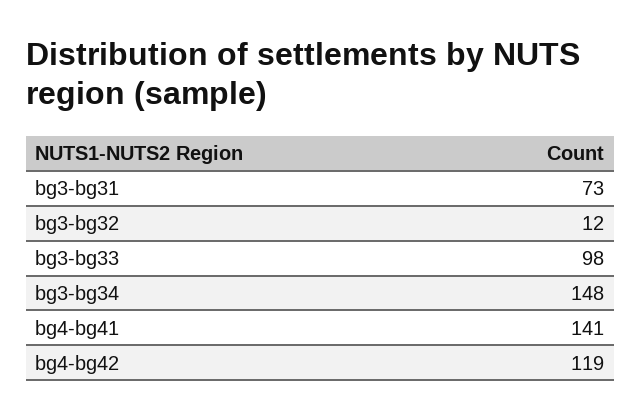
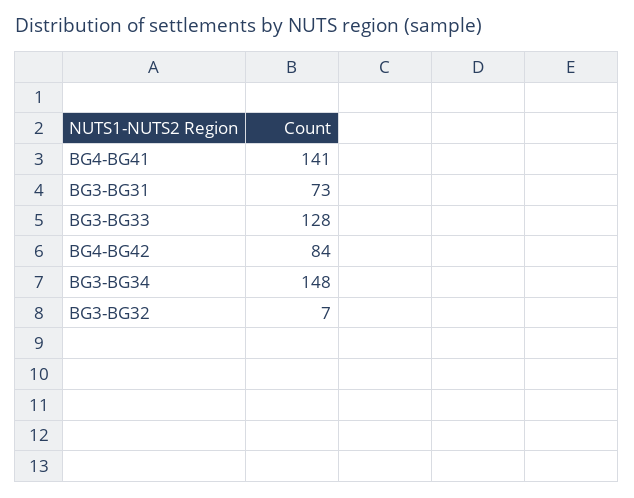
  {
    "bg3-bg31": 73,
-   "bg3-bg32": 12,
+   "bg3-bg32": 7,
-   "bg3-bg33": 98,
+   "bg3-bg33": 128,
    "bg3-bg34": 148,
    "bg4-bg41": 141,
-   "bg4-bg42": 119
+   "bg4-bg42": 84
  }

